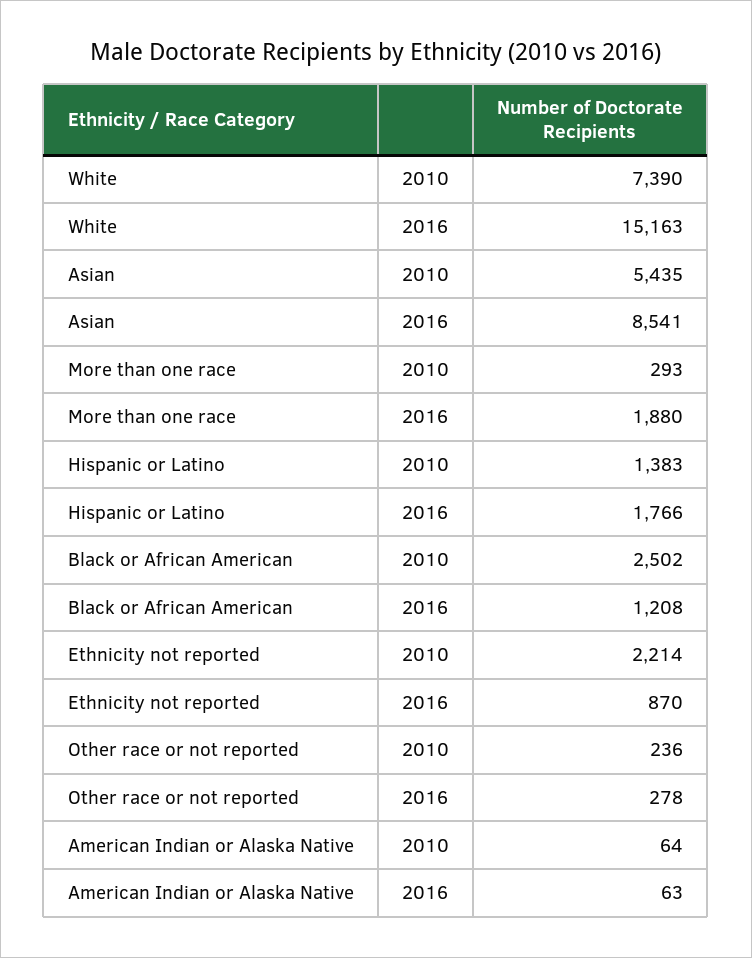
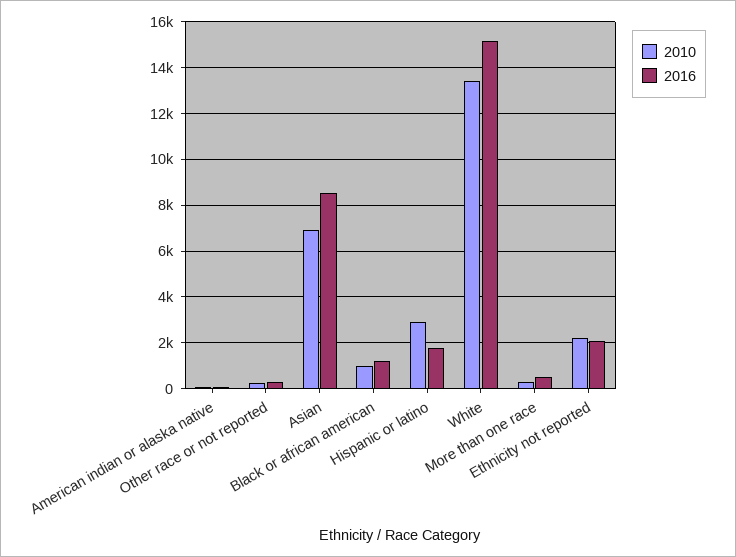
  {
    "2010": {
-     "White": 7390,
+     "White": 13500,
-     "Asian": 5435,
+     "Asian": 7000,
      "More than one race": 293,
-     "Hispanic or Latino": 1383,
+     "Hispanic or Latino": 3000,
-     "Black or African American": 2502,
+     "Black or African American": 1000,
      "Ethnicity not reported": 2214,
      "Other race or not reported": 236,
      "American Indian or Alaska Native": 64
    },
    "2016": {
      "White": 15163,
      "Asian": 8541,
-     "More than one race": 1880,
+     "More than one race": 500,
      "Hispanic or Latino": 1766,
      "Black or African American": 1208,
-     "Ethnicity not reported": 870,
+     "Ethnicity not reported": 2000,
      "Other race or not reported": 278,
      "American Indian or Alaska Native": 63
    }
  }

